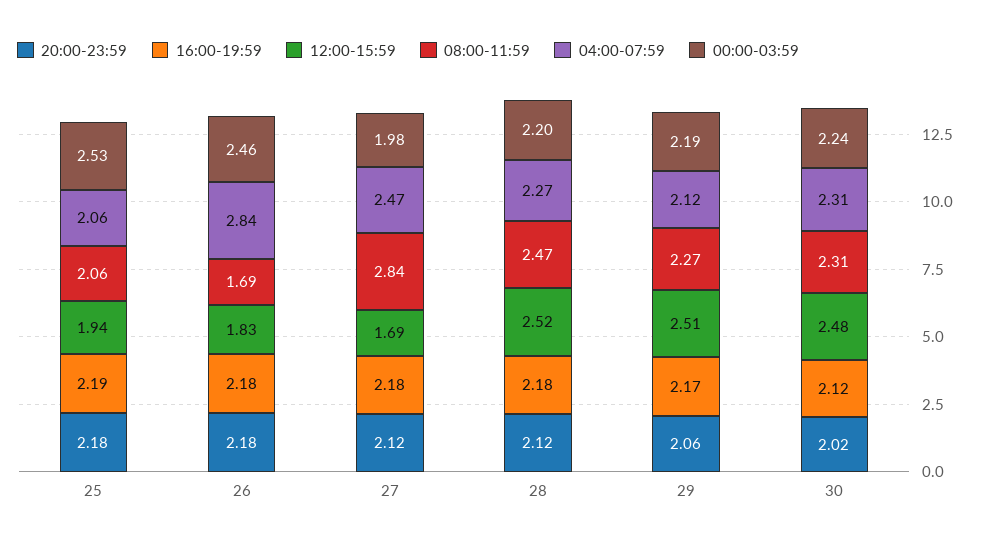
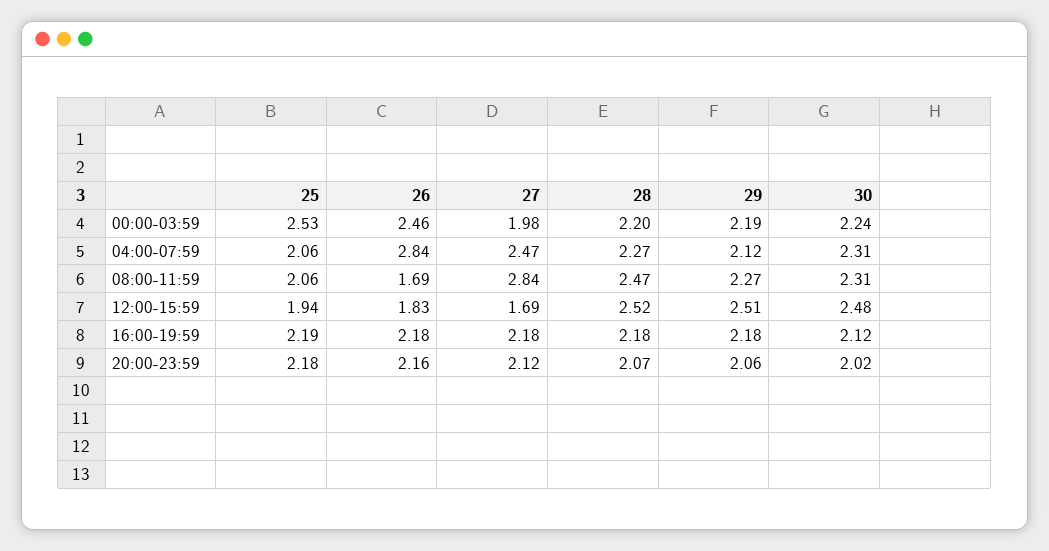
  {
    "20:00-23:59": {
      "25": 2.18,
-     "26": 2.18,
+     "26": 2.16,
      "27": 2.12,
-     "28": 2.12,
+     "28": 2.07,
      "29": 2.06,
      "30": 2.02
    },
    "16:00-19:59": {
      "25": 2.19,
      "26": 2.18,
      "27": 2.18,
      "28": 2.18,
-     "29": 2.17,
+     "29": 2.18,
      "30": 2.12
    },
    "12:00-15:59": {
      "25": 1.94,
      "26": 1.83,
      "27": 1.69,
      "28": 2.52,
      "29": 2.51,
      "30": 2.48
    },
    "08:00-11:59": {
      "25": 2.06,
      "26": 1.69,
      "27": 2.84,
      "28": 2.47,
      "29": 2.27,
      "30": 2.31
    },
    "04:00-07:59": {
      "25": 2.06,
      "26": 2.84,
      "27": 2.47,
      "28": 2.27,
      "29": 2.12,
      "30": 2.31
    },
    "00:00-03:59": {
      "25": 2.53,
      "26": 2.46,
      "27": 1.98,
      "28": 2.2,
      "29": 2.19,
      "30": 2.24
    }
  }

